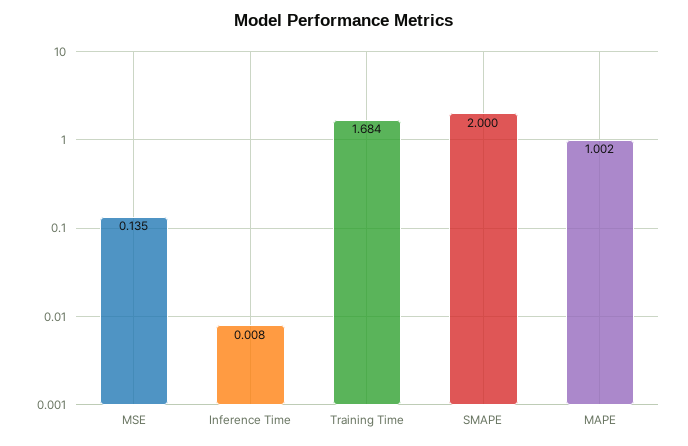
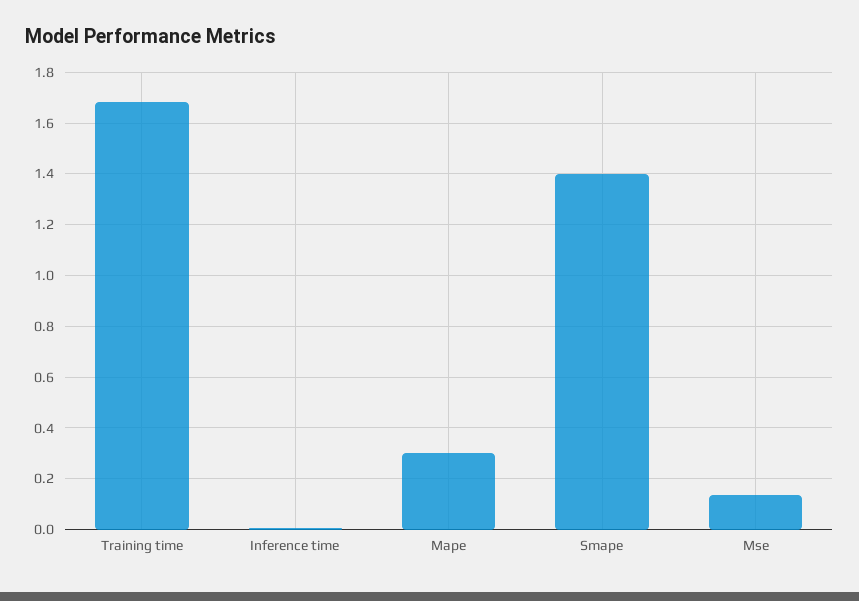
  {
    "MSE": 0.135,
    "Inference Time": 0.008,
    "Training Time": 1.684,
-   "SMAPE": 2,
+   "SMAPE": 1.4,
-   "MAPE": 1.002
+   "MAPE": 0.3
  }

